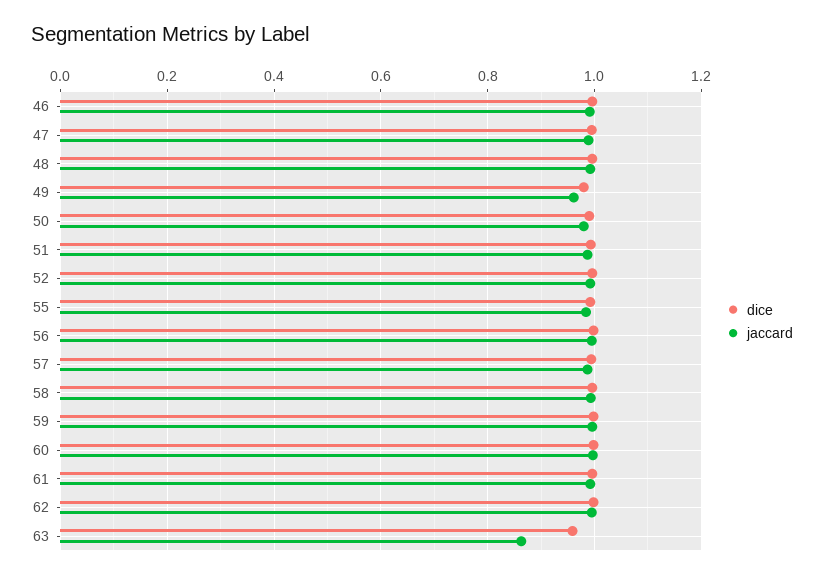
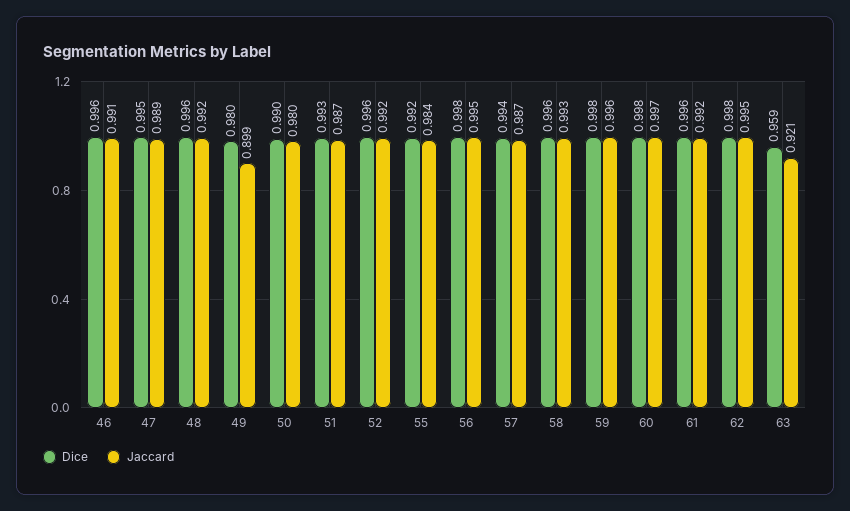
  {
    "dice": {
      "46": 0.996,
      "47": 0.995,
      "48": 0.996,
      "49": 0.98,
      "50": 0.99,
      "51": 0.993,
      "52": 0.996,
      "55": 0.992,
      "56": 0.998,
      "57": 0.994,
      "58": 0.996,
      "59": 0.998,
      "60": 0.998,
      "61": 0.996,
      "62": 0.998,
      "63": 0.959
    },
    "jaccard": {
      "46": 0.991,
      "47": 0.989,
      "48": 0.992,
-     "49": 0.96,
+     "49": 0.899,
      "50": 0.98,
      "51": 0.987,
      "52": 0.992,
      "55": 0.984,
      "56": 0.995,
      "57": 0.987,
      "58": 0.993,
      "59": 0.996,
      "60": 0.997,
      "61": 0.992,
      "62": 0.995,
-     "63": 0.86
+     "63": 0.921
    }
  }

